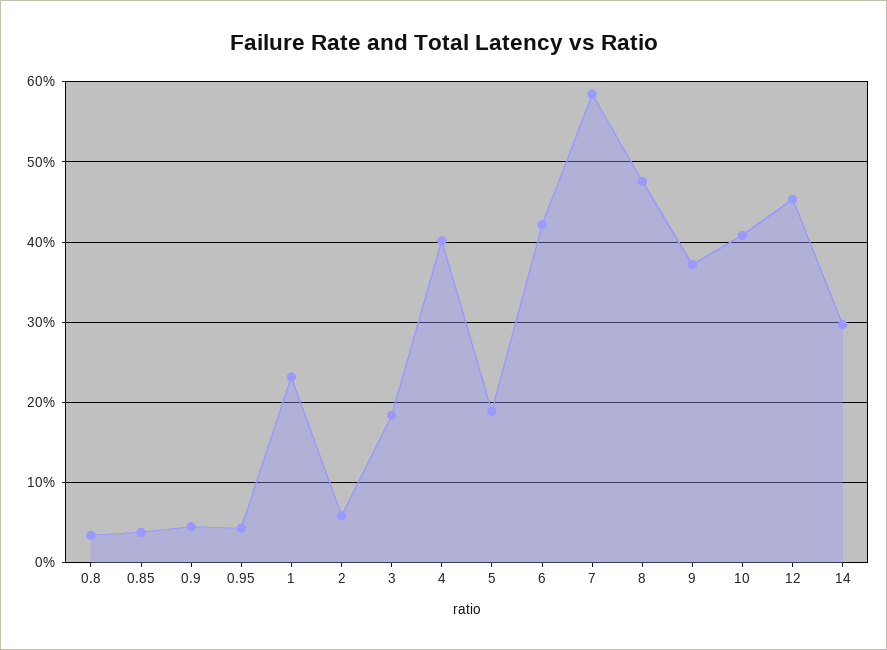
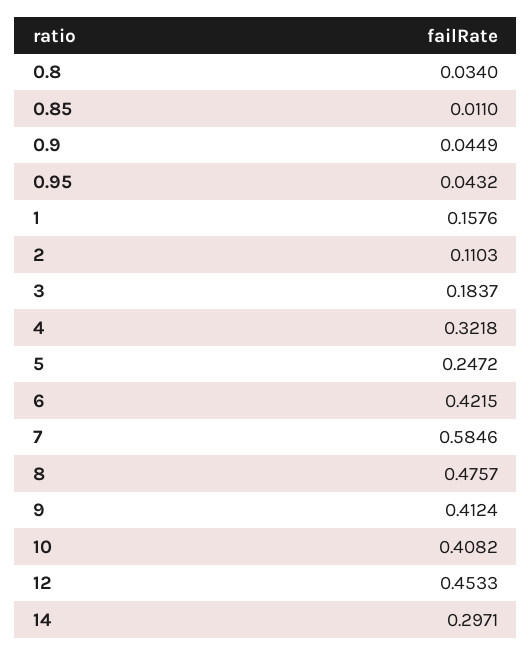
  {
    "0.8": 0.034,
-   "0.85": 0.04,
+   "0.85": 0.011,
    "0.9": 0.0449,
    "0.95": 0.0432,
-   "1": 0.23,
+   "1": 0.1576,
-   "2": 0.06,
+   "2": 0.1103,
    "3": 0.1837,
-   "4": 0.4,
+   "4": 0.3218,
-   "5": 0.19,
+   "5": 0.2472,
    "6": 0.4215,
    "7": 0.5846,
    "8": 0.4757,
-   "9": 0.37,
+   "9": 0.4124,
    "10": 0.4082,
    "12": 0.4533,
    "14": 0.2971
  }

